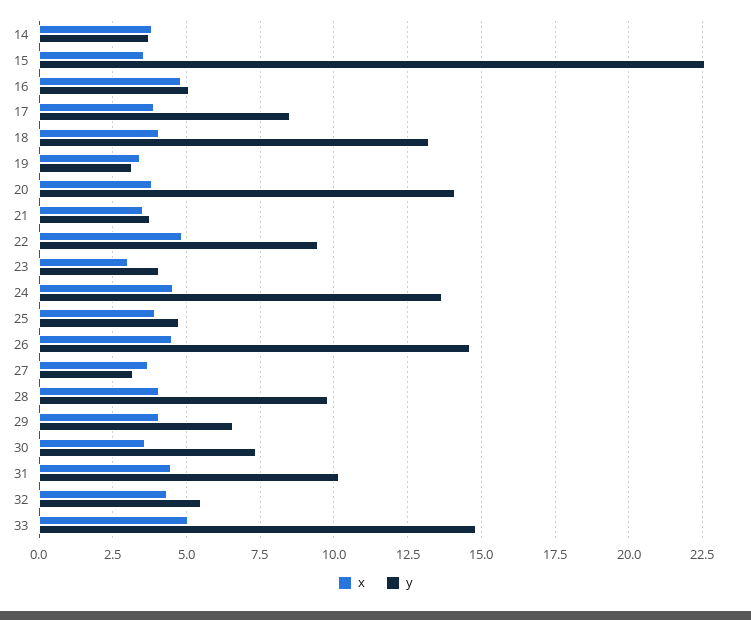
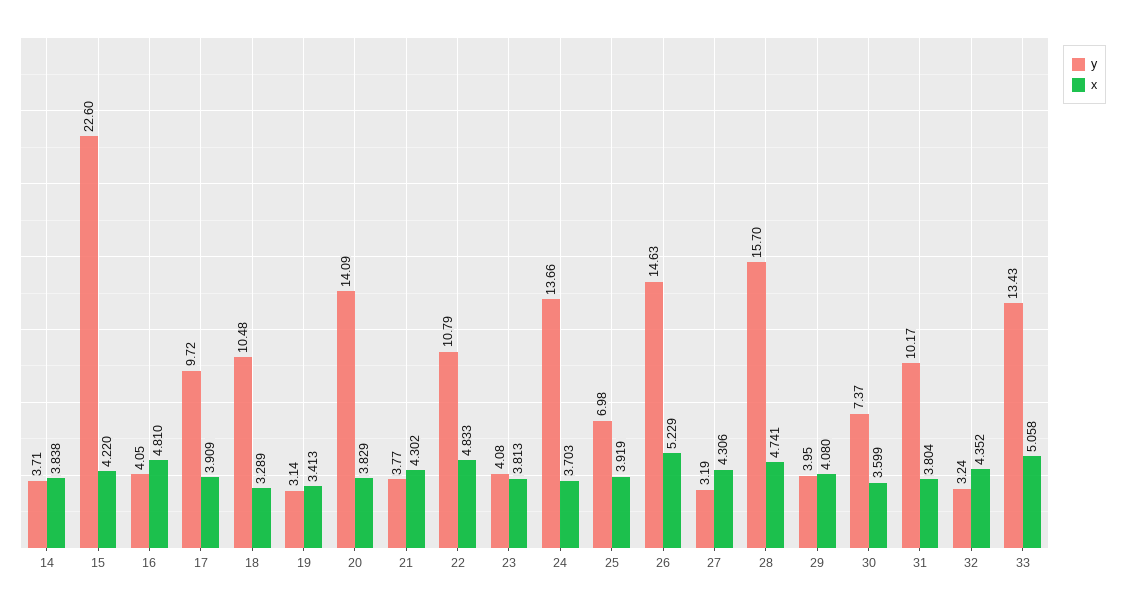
  {
    "x": {
      "14": 3.838,
-     "15": 3.5,
+     "15": 4.22,
      "16": 4.81,
      "17": 3.909,
-     "18": 4,
+     "18": 3.289,
      "19": 3.413,
      "20": 3.829,
-     "21": 3.5,
+     "21": 4.302,
      "22": 4.833,
-     "23": 3,
+     "23": 3.813,
-     "24": 4.5,
+     "24": 3.703,
      "25": 3.919,
-     "26": 4.5,
+     "26": 5.229,
-     "27": 3.75,
+     "27": 4.306,
-     "28": 4,
+     "28": 4.741,
      "29": 4.08,
      "30": 3.599,
-     "31": 4.5,
+     "31": 3.804,
      "32": 4.352,
      "33": 5.058
    },
    "y": {
      "14": 3.71,
      "15": 22.6,
-     "16": 5,
+     "16": 4.05,
-     "17": 8.5,
+     "17": 9.72,
-     "18": 13.25,
+     "18": 10.48,
      "19": 3.14,
      "20": 14.09,
      "21": 3.77,
-     "22": 9.5,
+     "22": 10.79,
      "23": 4.08,
      "24": 13.66,
-     "25": 4.75,
+     "25": 6.98,
      "26": 14.63,
      "27": 3.19,
-     "28": 9.75,
+     "28": 15.7,
-     "29": 6.5,
+     "29": 3.95,
      "30": 7.37,
      "31": 10.17,
-     "32": 5.5,
+     "32": 3.24,
-     "33": 14.75
+     "33": 13.43
    }
  }

